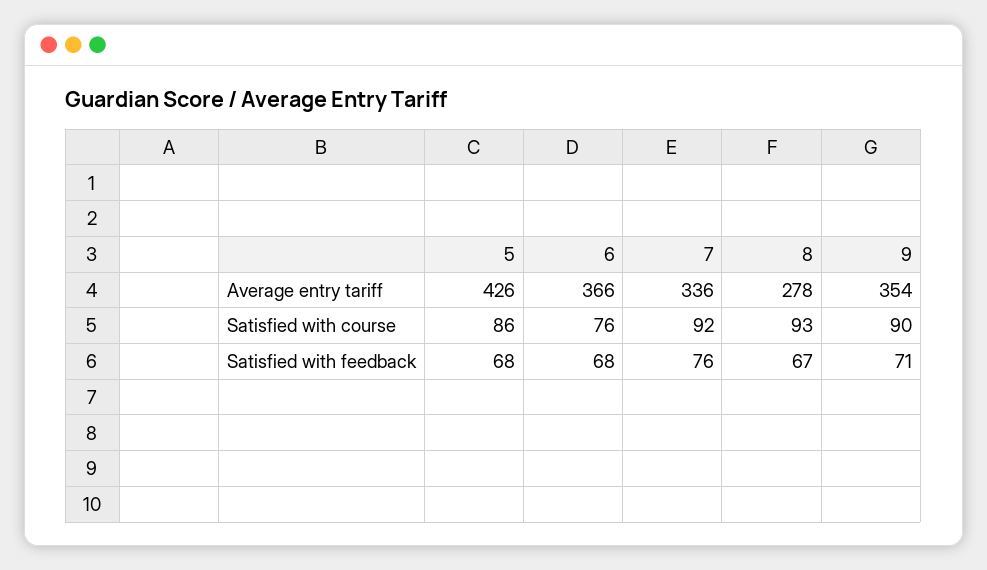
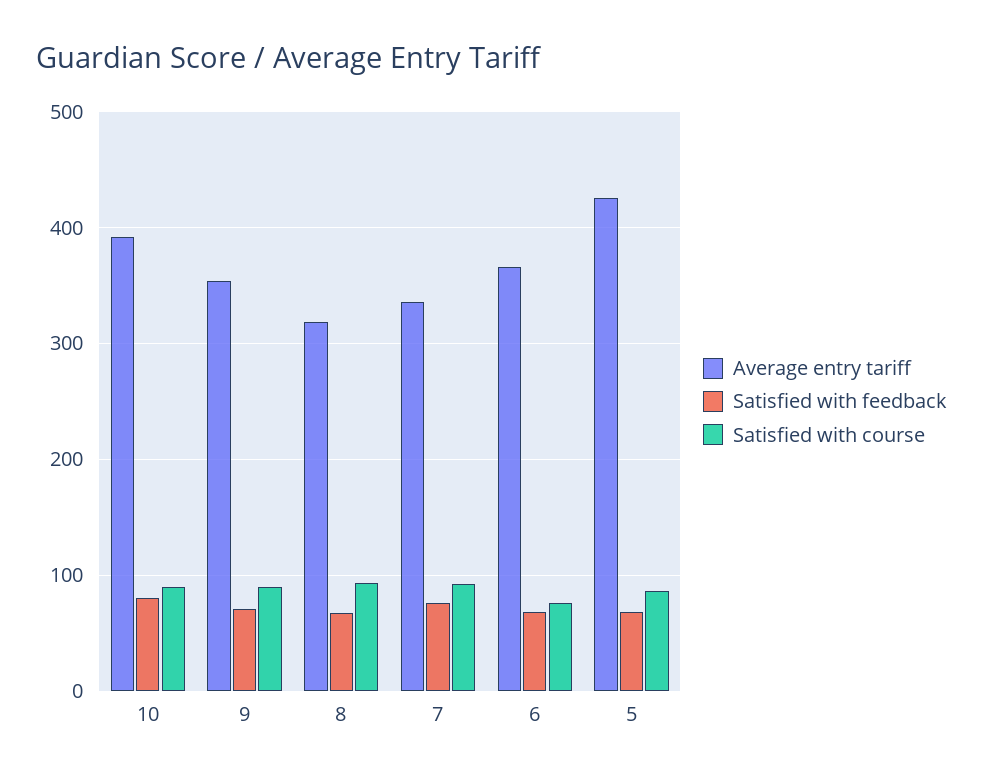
  {
    "Average entry tariff": {
      "5": 426,
      "6": 366,
      "7": 336,
-     "8": 278,
+     "8": 320,
-     "9": 354
+     "9": 354,
+     "10": 390
    },
    "Satisfied with course": {
      "5": 86,
      "6": 76,
      "7": 92,
      "8": 93,
-     "9": 90
+     "9": 90,
+     "10": 90
    },
    "Satisfied with feedback": {
      "5": 68,
      "6": 68,
      "7": 76,
      "8": 67,
-     "9": 71
+     "9": 71,
+     "10": 80
    }
  }

